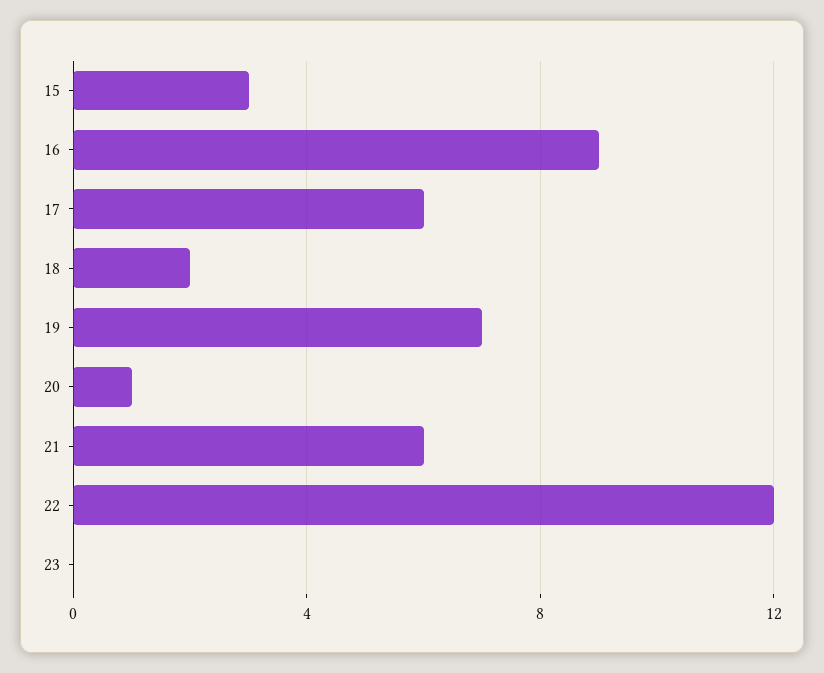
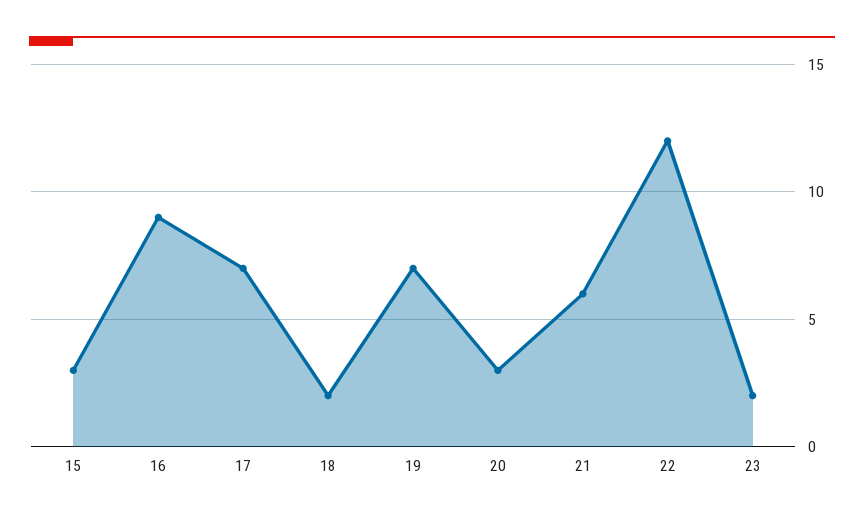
  {
    "15": 3,
    "16": 9,
-   "17": 6,
+   "17": 7,
    "18": 2,
    "19": 7,
-   "20": 1,
+   "20": 3,
    "21": 6,
    "22": 12,
-   "23": 0
+   "23": 2
  }

